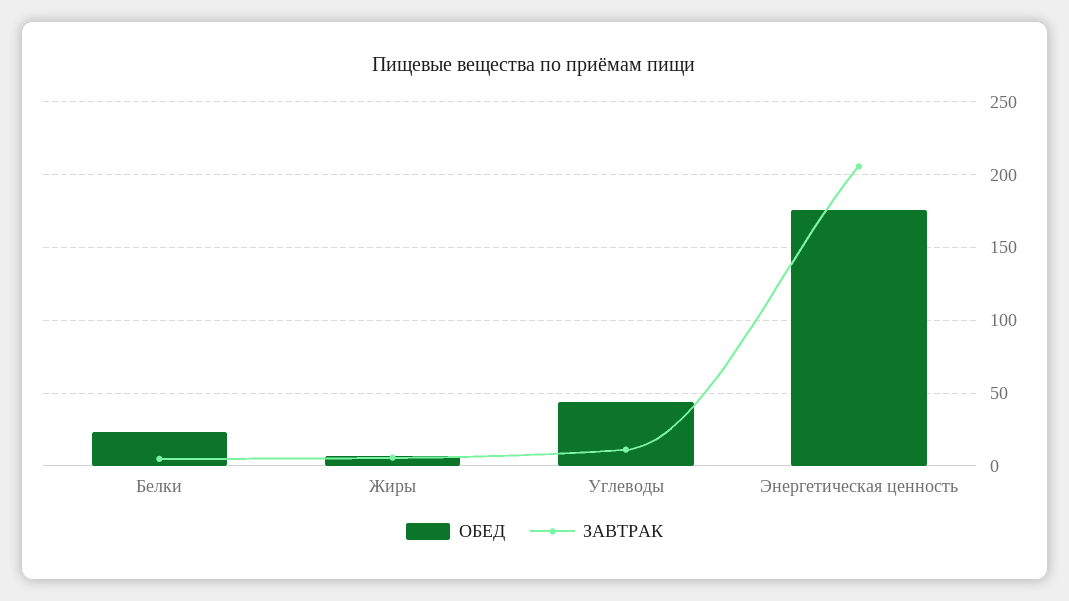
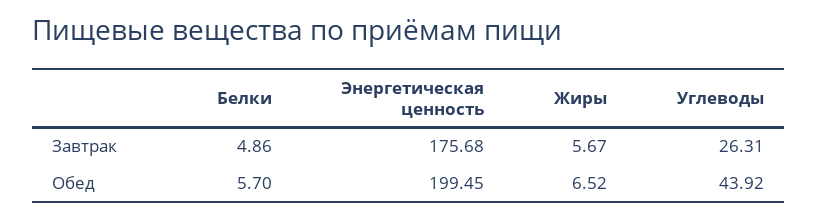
  {
    "ОБЕД": {
-     "Белки": 25,
+     "Белки": 5.7,
      "Жиры": 6.52,
      "Углеводы": 43.92,
-     "Энергетическая ценность": 175
+     "Энергетическая ценность": 199.45
    },
    "ЗАВТРАК": {
      "Белки": 4.86,
      "Жиры": 5.67,
-     "Углеводы": 10,
+     "Углеводы": 26.31,
-     "Энергетическая ценность": 205
+     "Энергетическая ценность": 175.68
    }
  }

